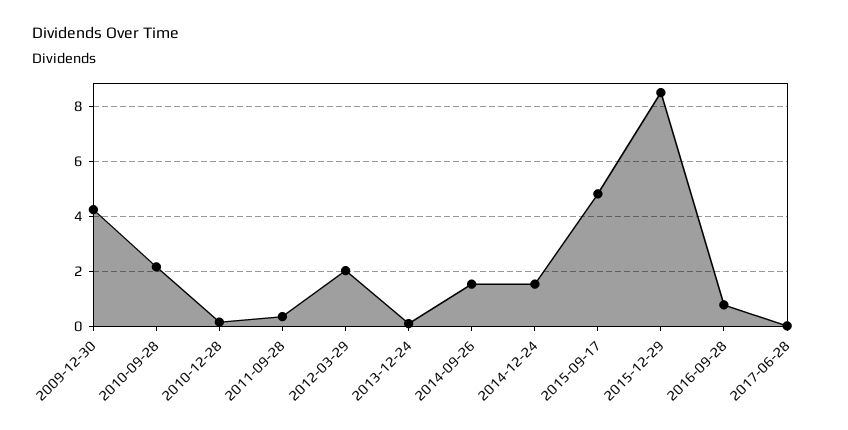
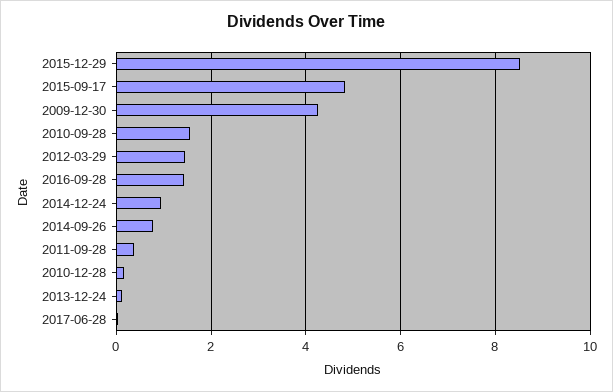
  {
    "2009-12-30": 4.2,
-   "2010-09-28": 2.25,
+   "2010-09-28": 1.6,
    "2010-12-28": 0.2,
    "2011-09-28": 0.4,
-   "2012-03-29": 2,
+   "2012-03-29": 1.4,
    "2013-12-24": 0.2,
-   "2014-09-26": 1.5,
+   "2014-09-26": 0.8,
-   "2014-12-24": 1.5,
+   "2014-12-24": 1,
    "2015-09-17": 4.8,
    "2015-12-29": 8.6,
-   "2016-09-28": 0.75,
+   "2016-09-28": 1.4,
    "2017-06-28": 0
  }

